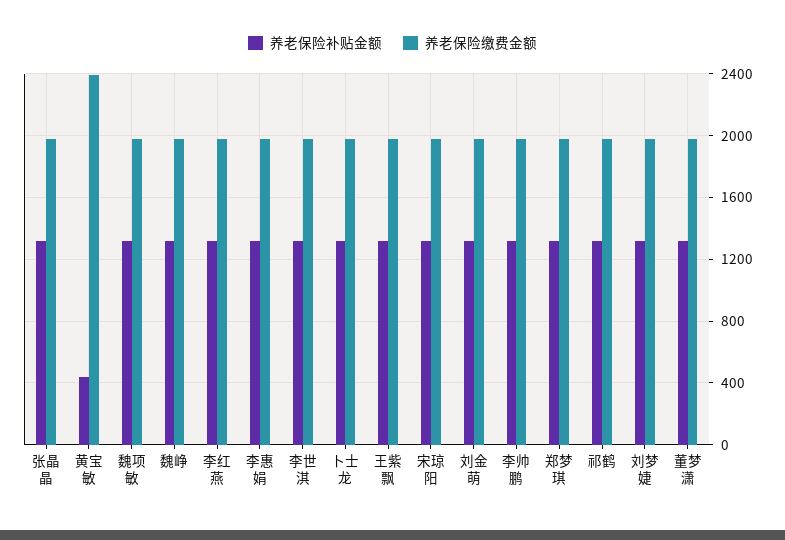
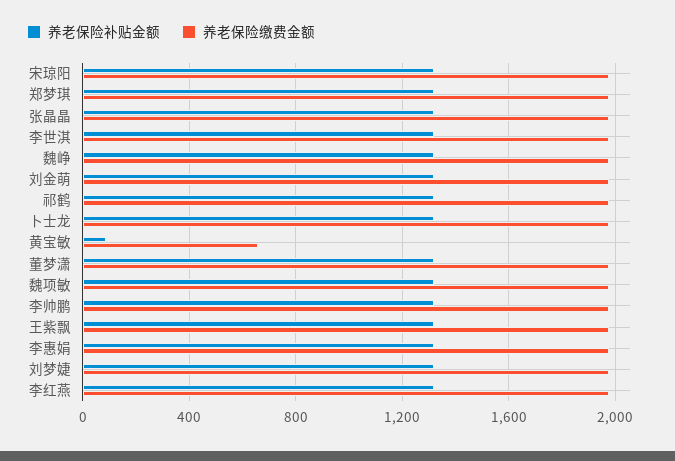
  {
    "养老保险补贴金额": {
      "张晶晶": 1300,
-     "黄宝敏": 450,
+     "黄宝敏": 100,
      "魏项敏": 1300,
      "魏峥": 1300,
      "李红燕": 1300,
      "李惠娟": 1300,
      "李世淇": 1300,
      "卜士龙": 1300,
      "王紫飘": 1300,
      "宋琼阳": 1300,
      "刘金萌": 1300,
      "李帅鹏": 1300,
      "郑梦琪": 1300,
      "祁鹤": 1300,
      "刘梦婕": 1300,
      "董梦潇": 1300
    },
    "养老保险缴费金额": {
      "张晶晶": 2000,
-     "黄宝敏": 2400,
+     "黄宝敏": 650,
      "魏项敏": 2000,
      "魏峥": 2000,
      "李红燕": 2000,
      "李惠娟": 2000,
      "李世淇": 2000,
      "卜士龙": 2000,
      "王紫飘": 2000,
      "宋琼阳": 2000,
      "刘金萌": 2000,
      "李帅鹏": 2000,
      "郑梦琪": 2000,
      "祁鹤": 2000,
      "刘梦婕": 2000,
      "董梦潇": 2000
    }
  }

